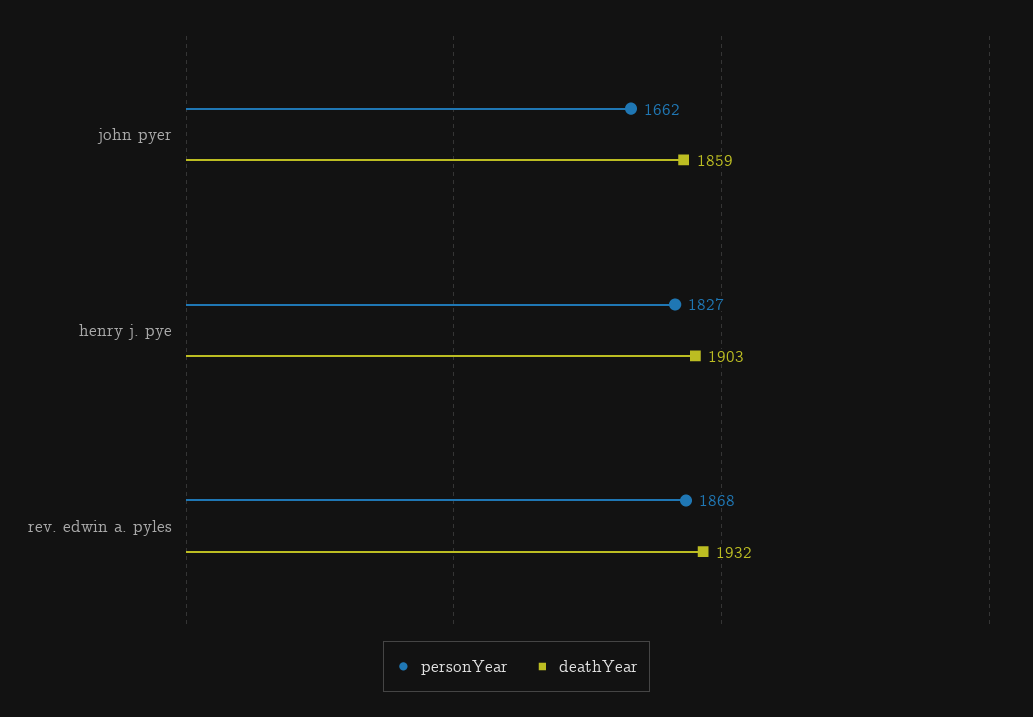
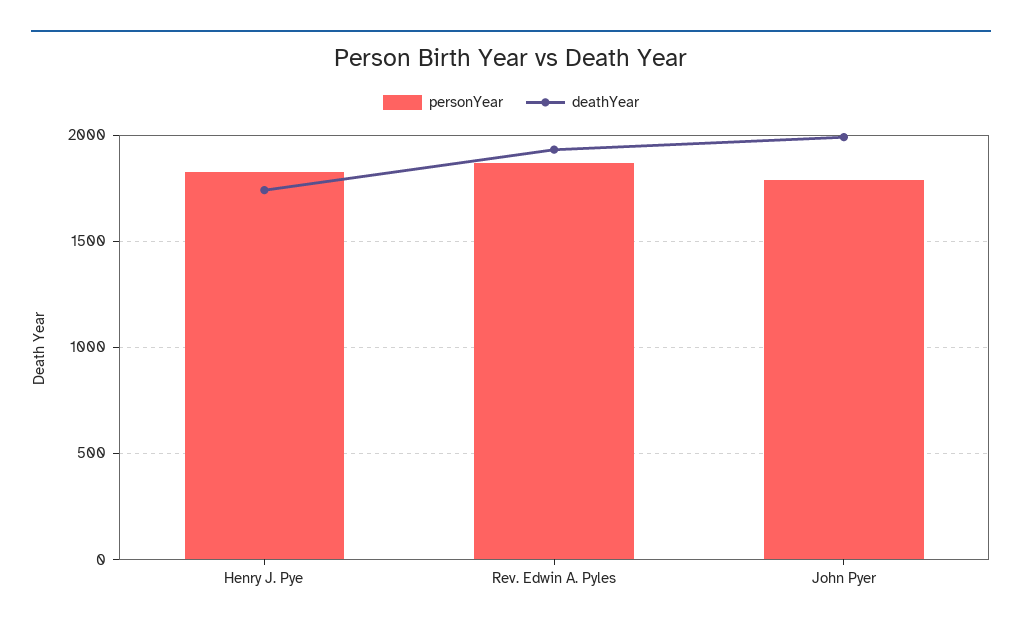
  {
    "personYear": {
-     "john pyer": 1662,
+     "john pyer": 1800,
      "henry j. pye": 1827,
      "rev. edwin a. pyles": 1868
    },
    "deathYear": {
-     "john pyer": 1859,
+     "john pyer": 2000,
-     "henry j. pye": 1903,
+     "henry j. pye": 1750,
      "rev. edwin a. pyles": 1932
    }
  }

